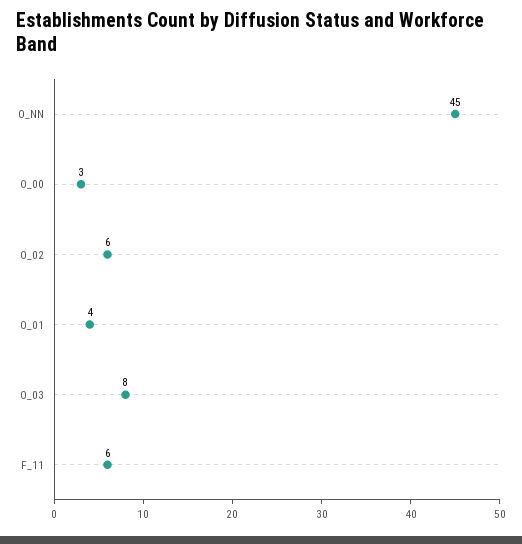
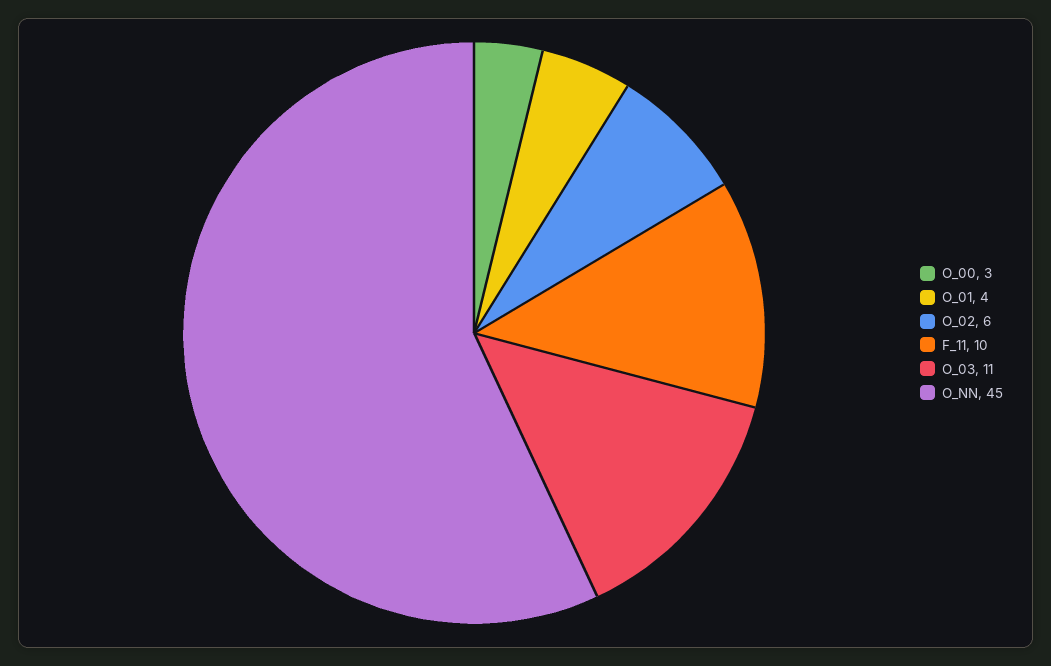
  {
    "O_NN": 45,
    "O_00": 3,
    "O_02": 6,
    "O_01": 4,
-   "O_03": 8,
+   "O_03": 11,
-   "F_11": 6
+   "F_11": 10
  }

